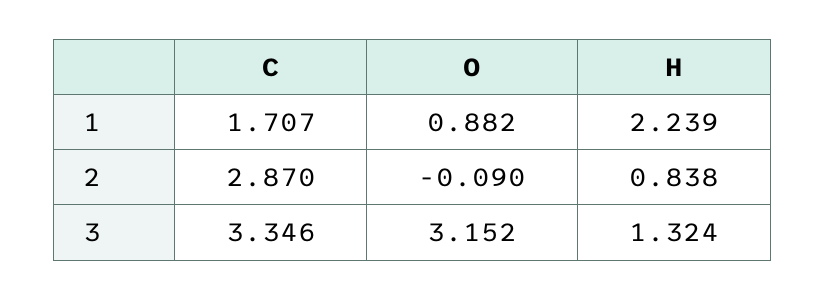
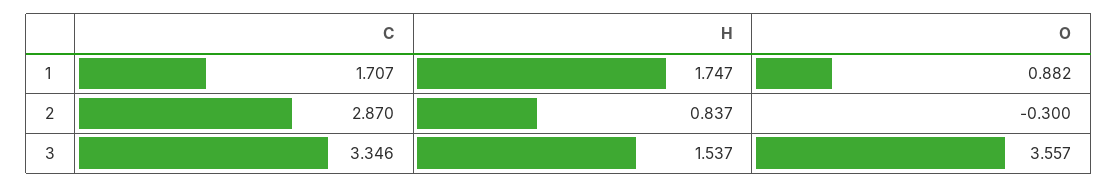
  {
    "C": {
      "1": 1.707,
      "2": 2.87,
      "3": 3.346
    },
    "O": {
      "1": 0.882,
-     "2": -0.09,
+     "2": -0.3,
-     "3": 3.152
+     "3": 3.557
    },
    "H": {
-     "1": 2.239,
+     "1": 1.747,
-     "2": 0.838,
+     "2": 0.837,
-     "3": 1.324
+     "3": 1.537
    }
  }

